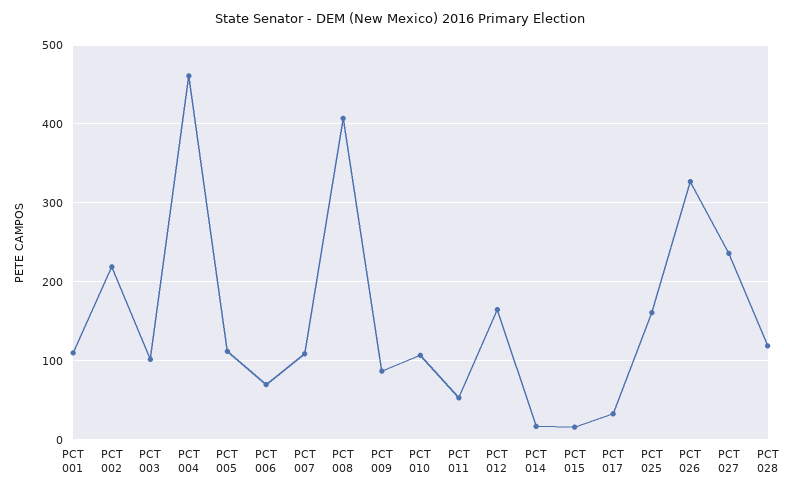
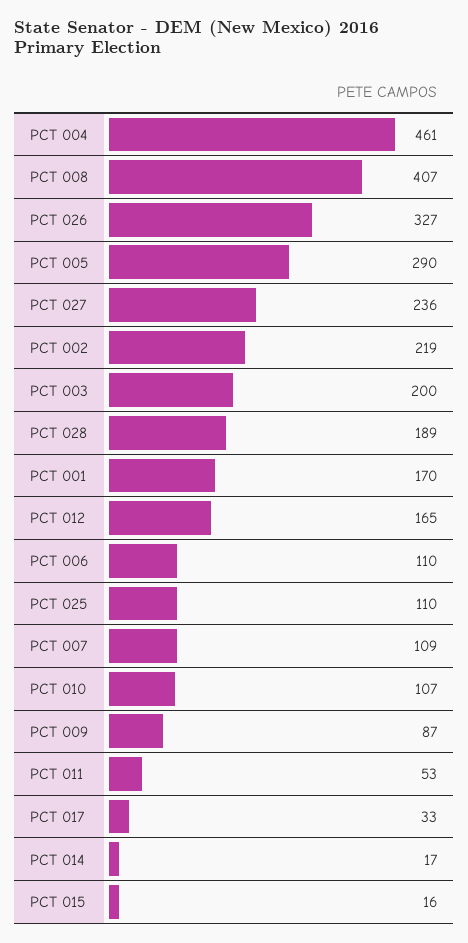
  {
-   "PCT 001": 110,
+   "PCT 001": 170,
    "PCT 002": 219,
-   "PCT 003": 100,
+   "PCT 003": 200,
    "PCT 004": 461,
-   "PCT 005": 110,
+   "PCT 005": 290,
-   "PCT 006": 70,
+   "PCT 006": 110,
    "PCT 007": 109,
    "PCT 008": 407,
    "PCT 009": 87,
    "PCT 010": 107,
    "PCT 011": 53,
    "PCT 012": 165,
    "PCT 014": 17,
    "PCT 015": 16,
    "PCT 017": 33,
-   "PCT 025": 160,
+   "PCT 025": 110,
    "PCT 026": 327,
    "PCT 027": 236,
-   "PCT 028": 120
+   "PCT 028": 189
  }

